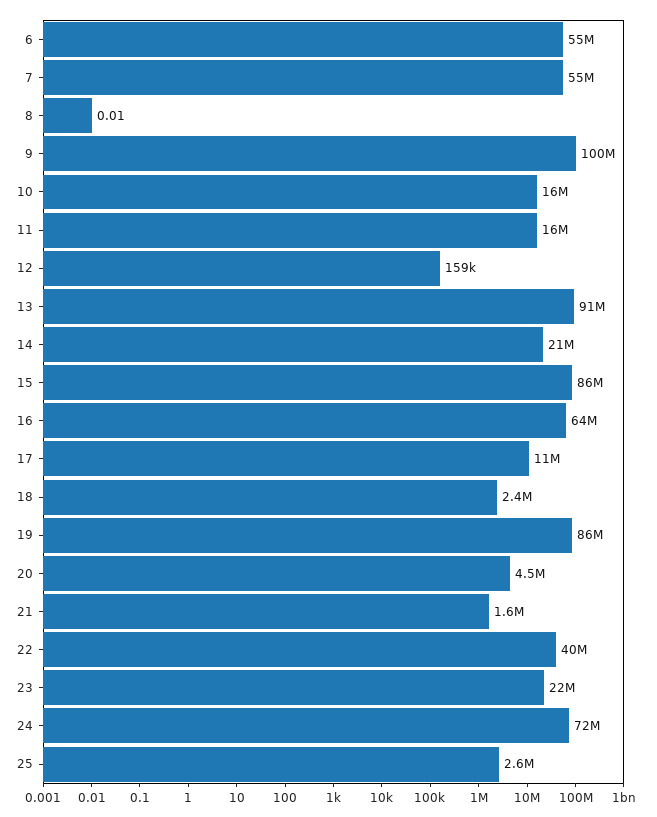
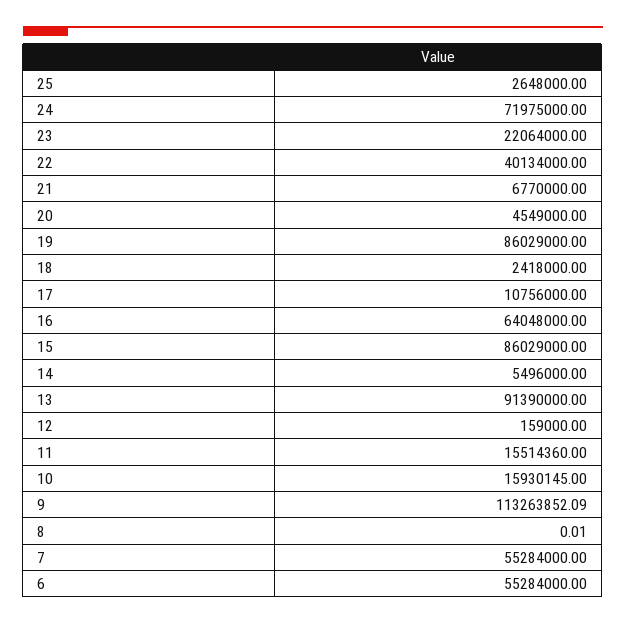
  {
    "6": 55284000,
    "7": 55284000,
    "8": 0.01,
-   "9": 100000000,
+   "9": 113263852.09,
    "10": 15930145,
    "11": 15514360,
    "12": 159000,
    "13": 91390000,
-   "14": 21000000,
+   "14": 5496000,
    "15": 86029000,
    "16": 64048000,
    "17": 10756000,
    "18": 2418000,
    "19": 86029000,
    "20": 4549000,
-   "21": 1600000,
+   "21": 6770000,
    "22": 40134000,
    "23": 22064000,
    "24": 71975000,
    "25": 2648000
  }

